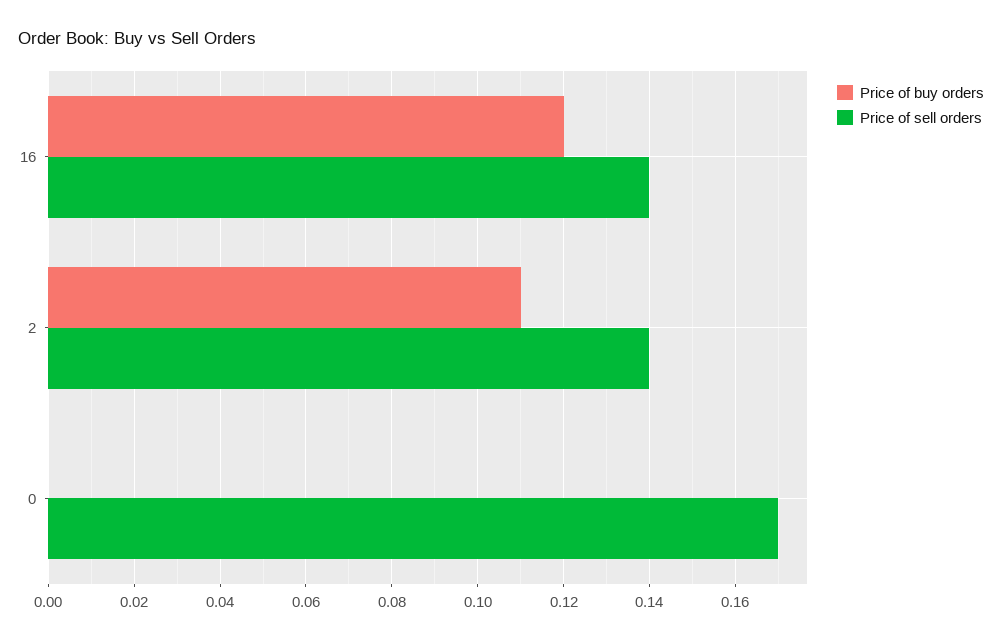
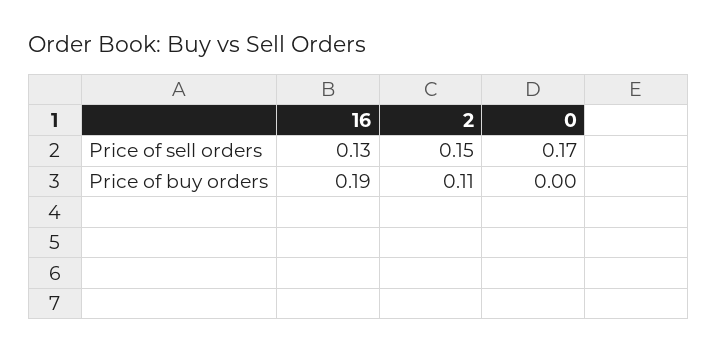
  {
    "Price of buy orders": {
-     "16": 0.12,
+     "16": 0.19,
      "2": 0.11,
      "0": 0
    },
    "Price of sell orders": {
-     "16": 0.14,
+     "16": 0.13,
-     "2": 0.14,
+     "2": 0.15,
      "0": 0.17
    }
  }

